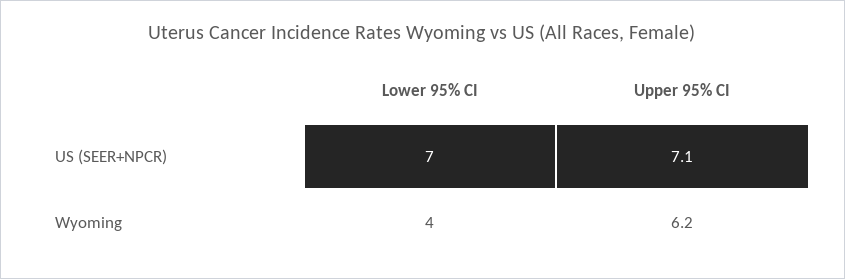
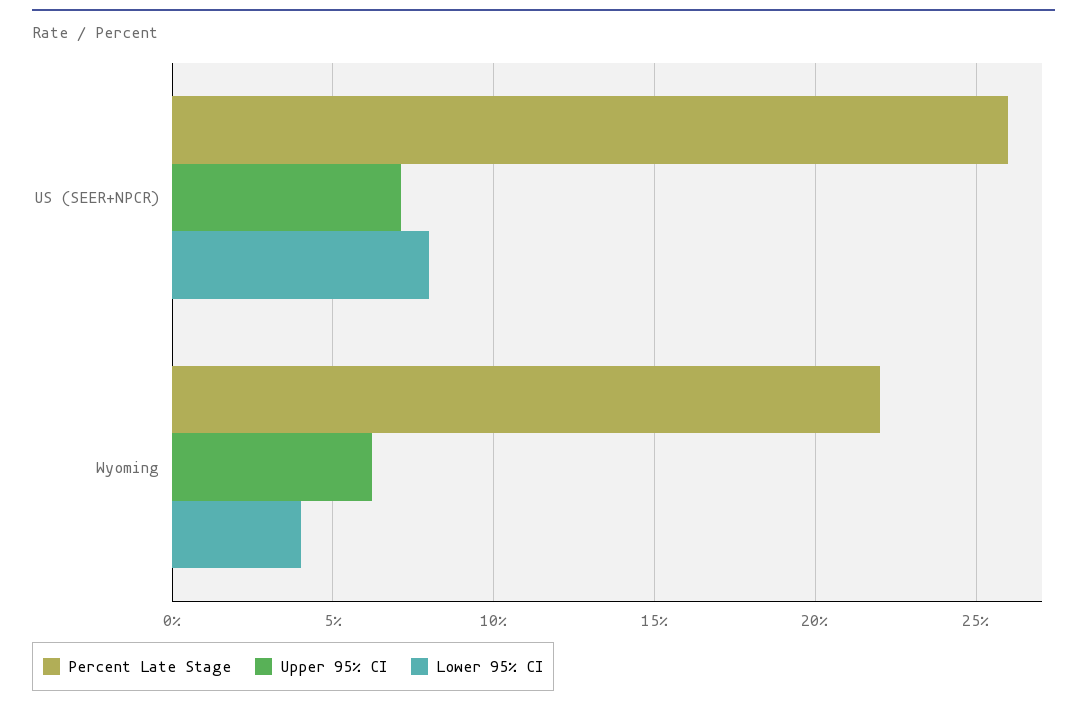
  {
    "Lower 95% CI": {
-     "US (SEER+NPCR)": 7,
+     "US (SEER+NPCR)": 8,
      "Wyoming": 4
    },
    "Upper 95% CI": {
      "US (SEER+NPCR)": 7.1,
      "Wyoming": 6.2
-   }
+   },
+   "Percent Late Stage": {
+     "US (SEER+NPCR)": 26,
+     "Wyoming": 22
+   }
  }

